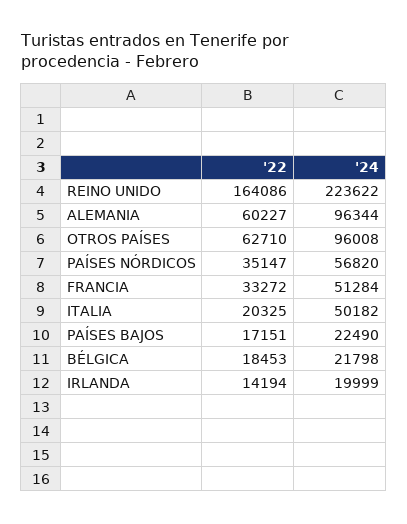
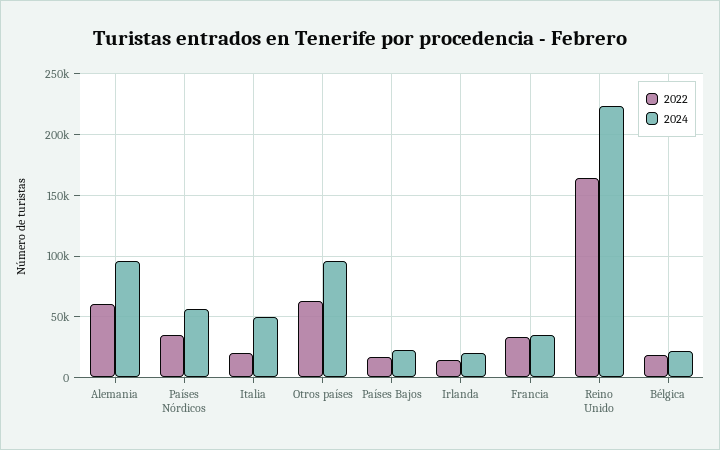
  {
    "'22": {
      "REINO UNIDO": 164086,
      "ALEMANIA": 60227,
      "OTROS PAÍSES": 62710,
      "PAÍSES NÓRDICOS": 35147,
      "FRANCIA": 33272,
      "ITALIA": 20325,
      "PAÍSES BAJOS": 17151,
      "BÉLGICA": 18453,
      "IRLANDA": 14194
    },
    "'24": {
      "REINO UNIDO": 223622,
      "ALEMANIA": 96344,
      "OTROS PAÍSES": 96008,
      "PAÍSES NÓRDICOS": 56820,
-     "FRANCIA": 51284,
+     "FRANCIA": 35000,
      "ITALIA": 50182,
      "PAÍSES BAJOS": 22490,
      "BÉLGICA": 21798,
      "IRLANDA": 19999
    }
  }

